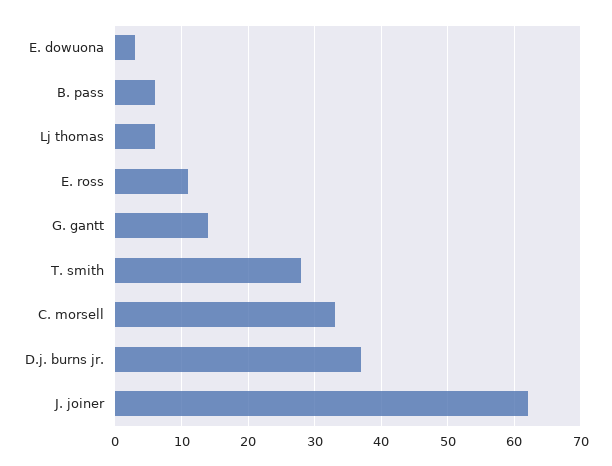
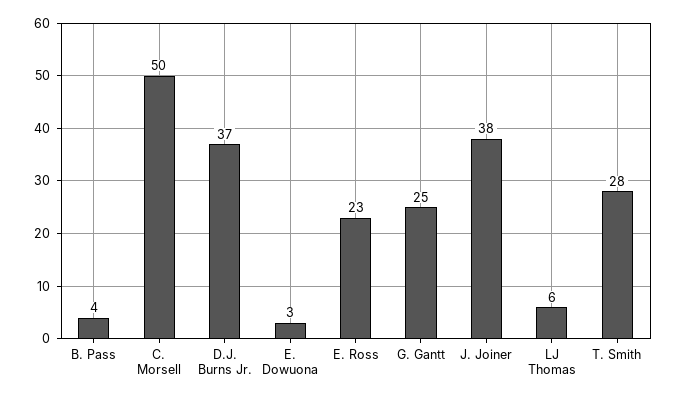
  {
    "E. dowuona": 3,
-   "B. pass": 6,
+   "B. pass": 4,
    "Lj thomas": 6,
-   "E. ross": 11,
+   "E. ross": 23,
-   "G. gantt": 14,
+   "G. gantt": 25,
    "T. smith": 28,
-   "C. morsell": 33,
+   "C. morsell": 50,
    "D.j. burns jr.": 37,
-   "J. joiner": 62
+   "J. joiner": 38
  }

